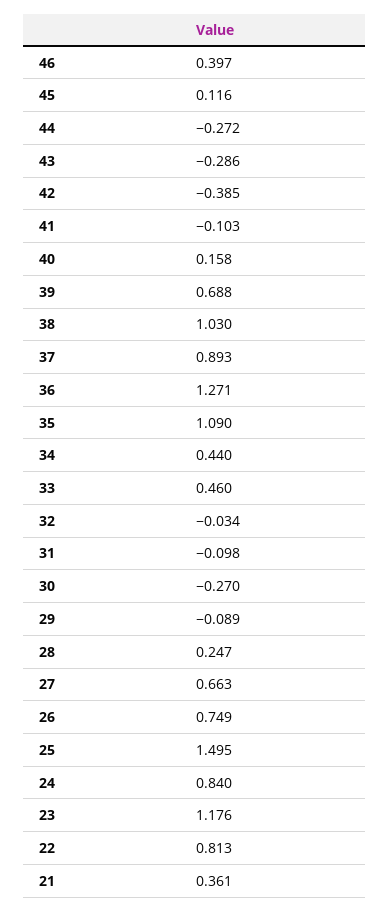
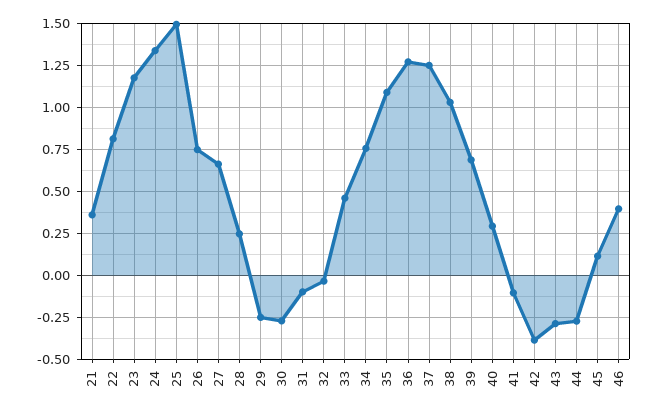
  {
    "46": 0.397,
    "45": 0.116,
    "44": -0.272,
    "43": -0.286,
    "42": -0.385,
    "41": -0.103,
-   "40": 0.158,
+   "40": 0.3,
    "39": 0.688,
    "38": 1.03,
-   "37": 0.893,
+   "37": 1.25,
    "36": 1.271,
    "35": 1.09,
-   "34": 0.44,
+   "34": 0.75,
    "33": 0.46,
    "32": -0.034,
    "31": -0.098,
    "30": -0.27,
-   "29": -0.089,
+   "29": -0.25,
    "28": 0.247,
    "27": 0.663,
    "26": 0.749,
    "25": 1.495,
-   "24": 0.84,
+   "24": 1.35,
    "23": 1.176,
    "22": 0.813,
    "21": 0.361
  }

